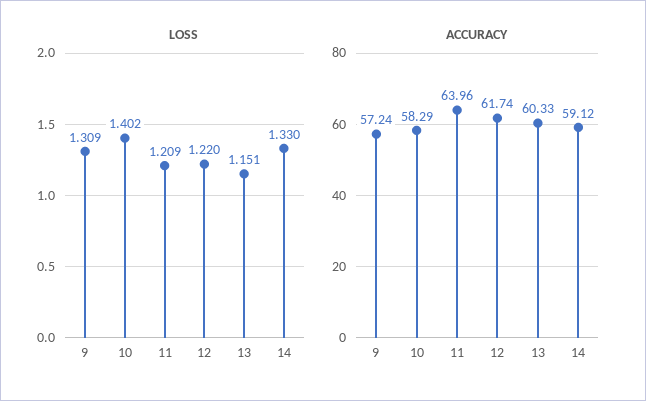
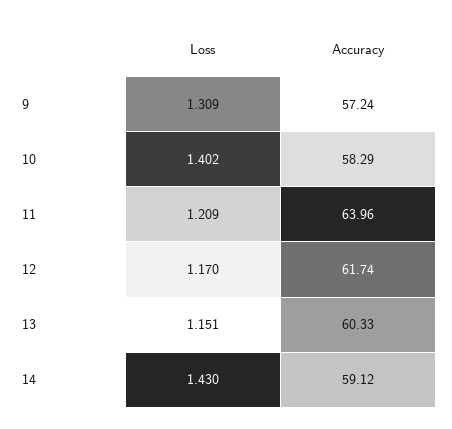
  {
    "LOSS": {
      "9": 1.309,
      "10": 1.402,
      "11": 1.209,
-     "12": 1.22,
+     "12": 1.17,
      "13": 1.151,
-     "14": 1.33
+     "14": 1.43
    },
    "ACCURACY": {
      "9": 57.24,
      "10": 58.29,
      "11": 63.96,
      "12": 61.74,
      "13": 60.33,
      "14": 59.12
    }
  }

